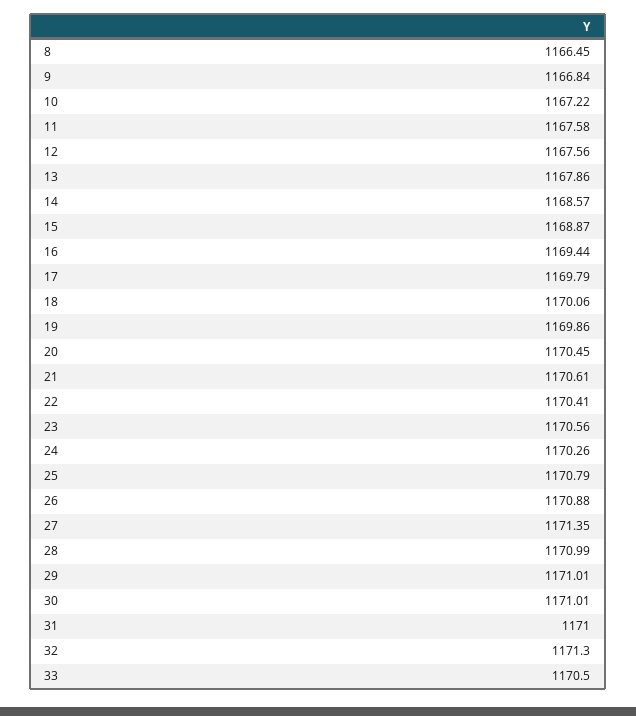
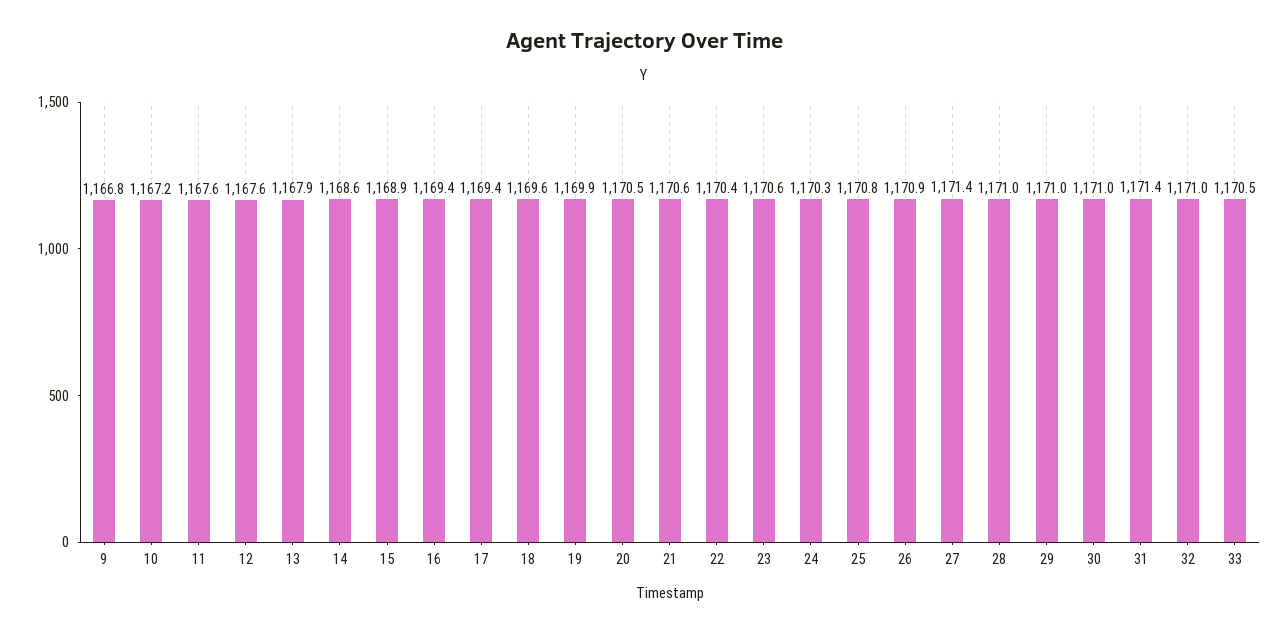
  {
-   "8": 1166.45,
    "9": 1166.84,
    "10": 1167.22,
    "11": 1167.58,
    "12": 1167.56,
    "13": 1167.86,
    "14": 1168.57,
    "15": 1168.87,
    "16": 1169.44,
-   "17": 1169.79,
+   "17": 1169.4,
-   "18": 1170.06,
+   "18": 1169.6,
    "19": 1169.86,
    "20": 1170.45,
    "21": 1170.61,
    "22": 1170.41,
    "23": 1170.56,
    "24": 1170.26,
    "25": 1170.79,
    "26": 1170.88,
    "27": 1171.35,
    "28": 1170.99,
    "29": 1171.01,
    "30": 1171.01,
-   "31": 1171,
+   "31": 1171.4,
-   "32": 1171.3,
+   "32": 1171,
    "33": 1170.5
  }

